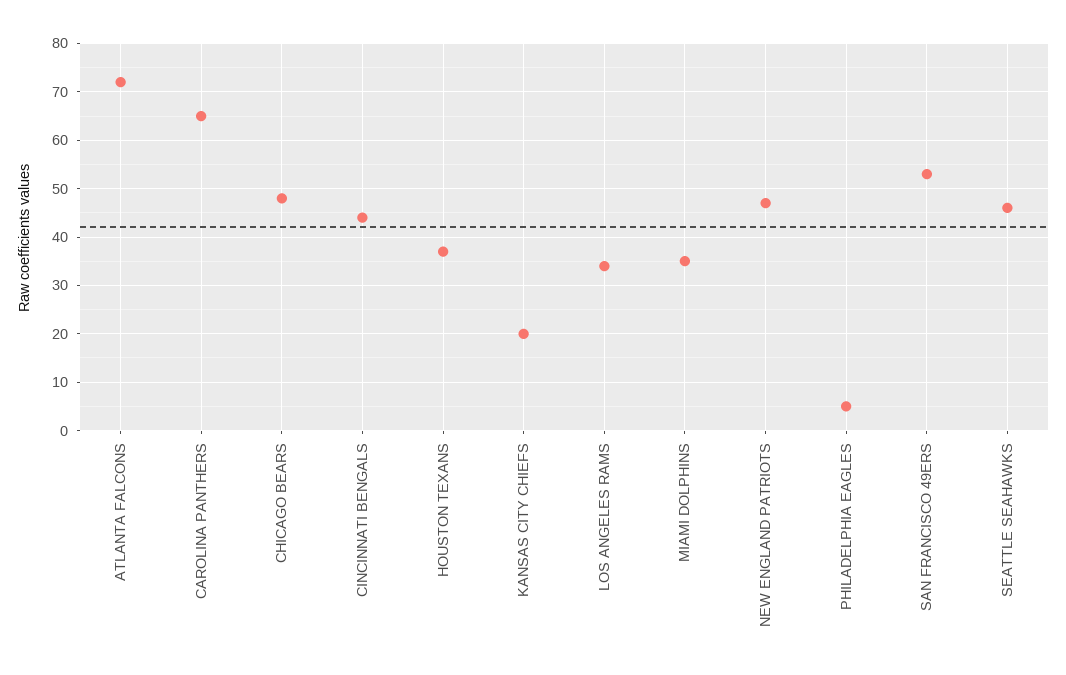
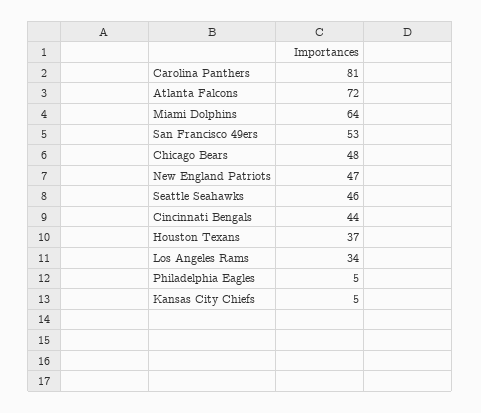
  {
    "ATLANTA FALCONS": 72,
-   "CAROLINA PANTHERS": 65,
+   "CAROLINA PANTHERS": 81,
    "CHICAGO BEARS": 48,
    "CINCINNATI BENGALS": 44,
    "HOUSTON TEXANS": 37,
-   "KANSAS CITY CHIEFS": 20,
+   "KANSAS CITY CHIEFS": 5,
    "LOS ANGELES RAMS": 34,
-   "MIAMI DOLPHINS": 35,
+   "MIAMI DOLPHINS": 64,
    "NEW ENGLAND PATRIOTS": 47,
    "PHILADELPHIA EAGLES": 5,
    "SAN FRANCISCO 49ERS": 53,
    "SEATTLE SEAHAWKS": 46
  }

